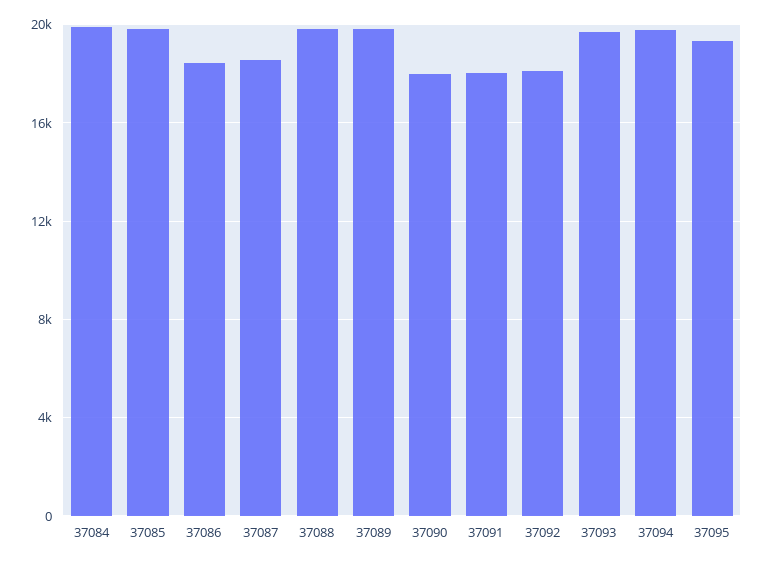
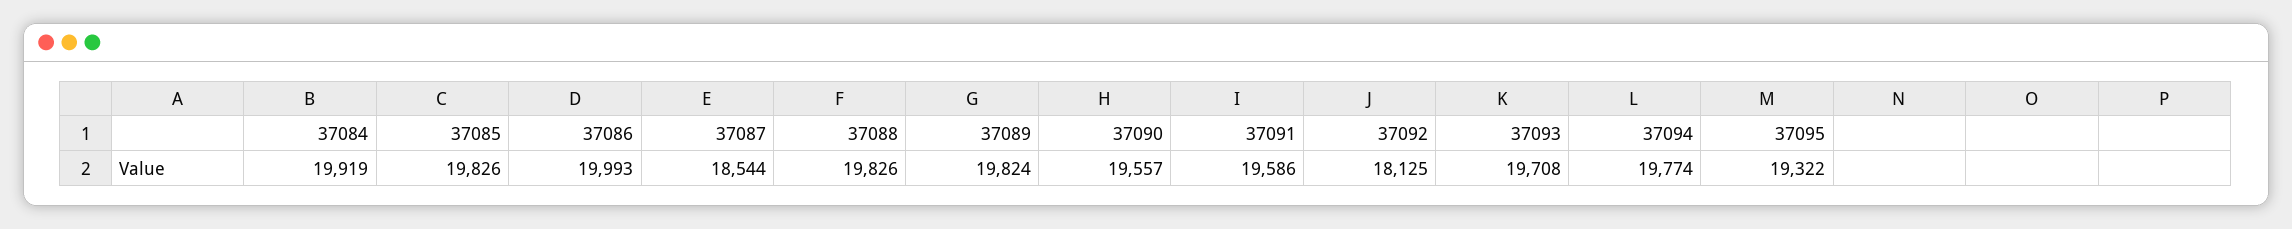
  {
    "37084": 19919,
    "37085": 19826,
-   "37086": 18500,
+   "37086": 19993,
    "37087": 18544,
    "37088": 19826,
    "37089": 19824,
-   "37090": 18000,
+   "37090": 19557,
-   "37091": 18000,
+   "37091": 19586,
    "37092": 18125,
    "37093": 19708,
    "37094": 19774,
    "37095": 19322
  }

